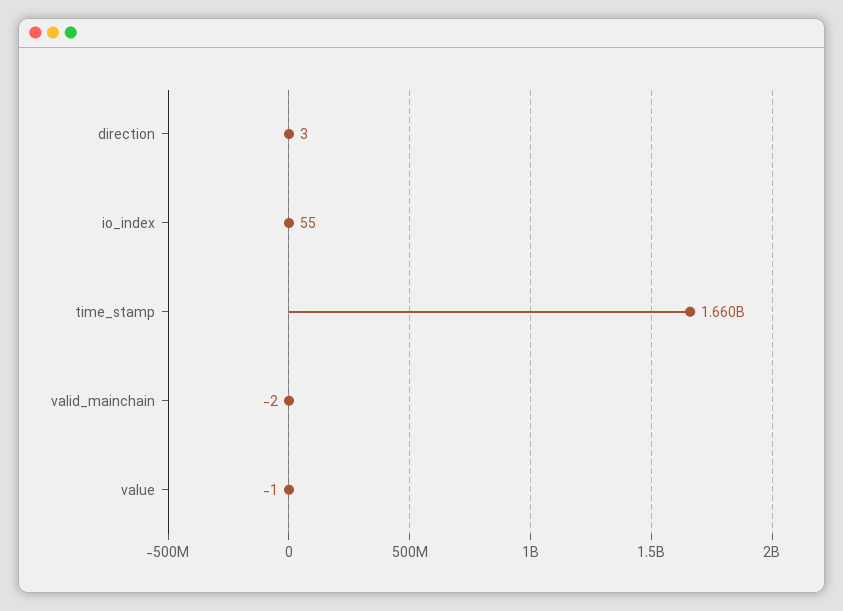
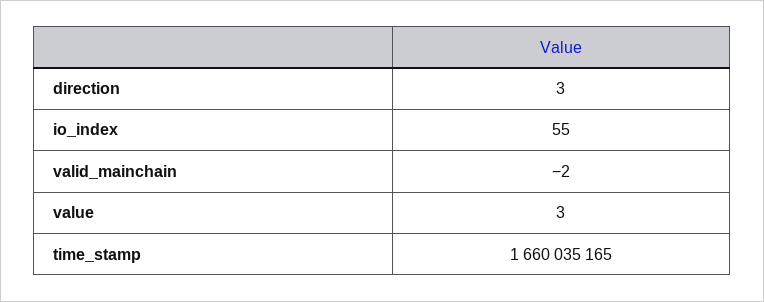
  {
    "direction": 3,
    "io_index": 55,
    "time_stamp": 1660035165,
    "valid_mainchain": -2,
-   "value": -1
+   "value": 3
  }

